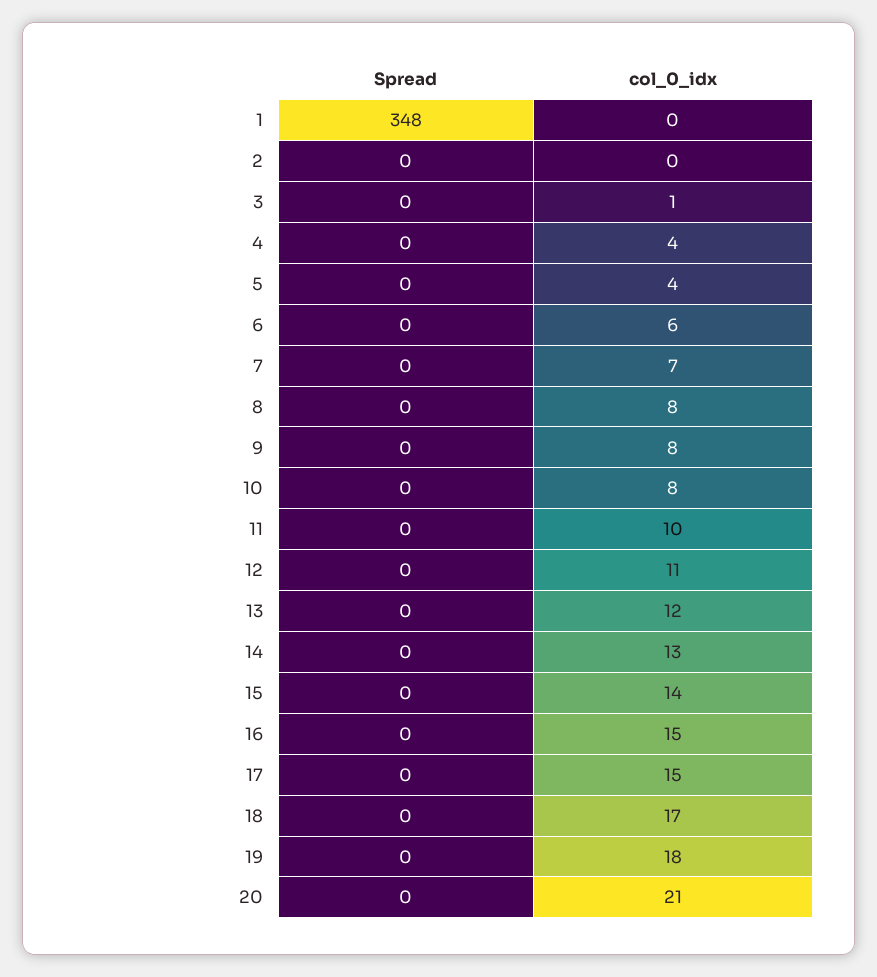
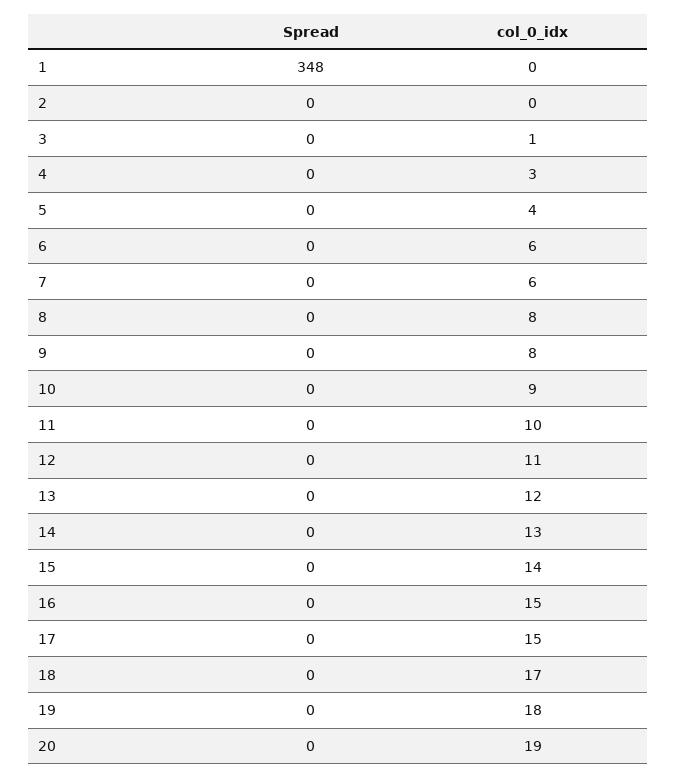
  {
    "Spread": {
      "1": 348,
      "2": 0,
      "3": 0,
      "4": 0,
      "5": 0,
      "6": 0,
      "7": 0,
      "8": 0,
      "9": 0,
      "10": 0,
      "11": 0,
      "12": 0,
      "13": 0,
      "14": 0,
      "15": 0,
      "16": 0,
      "17": 0,
      "18": 0,
      "19": 0,
      "20": 0
    },
    "col_0_idx": {
      "1": 0,
      "2": 0,
      "3": 1,
-     "4": 4,
+     "4": 3,
      "5": 4,
      "6": 6,
-     "7": 7,
+     "7": 6,
      "8": 8,
      "9": 8,
-     "10": 8,
+     "10": 9,
      "11": 10,
      "12": 11,
      "13": 12,
      "14": 13,
      "15": 14,
      "16": 15,
      "17": 15,
      "18": 17,
      "19": 18,
-     "20": 21
+     "20": 19
    }
  }

